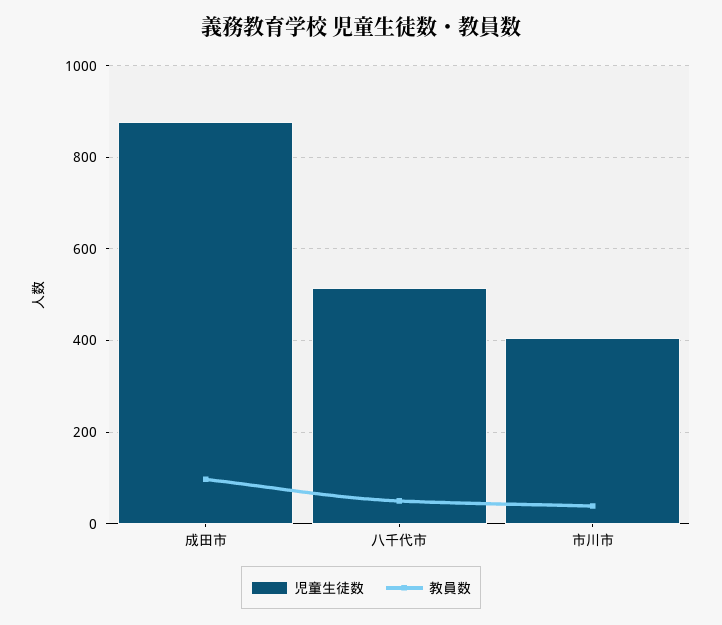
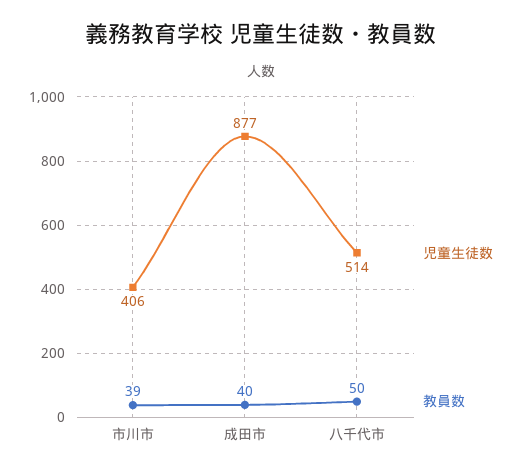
  {
    "児童生徒数": {
      "成田市": 877,
      "八千代市": 514,
      "市川市": 406
    },
    "教員数": {
-     "成田市": 100,
+     "成田市": 40,
      "八千代市": 50,
      "市川市": 39
    }
  }

